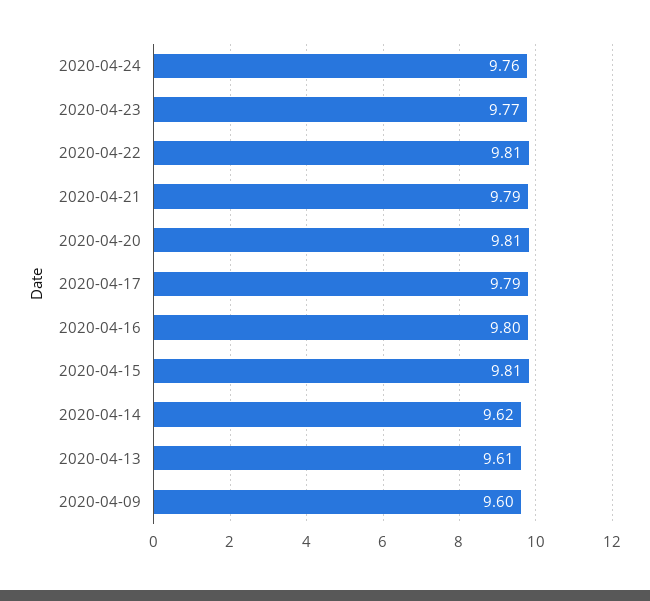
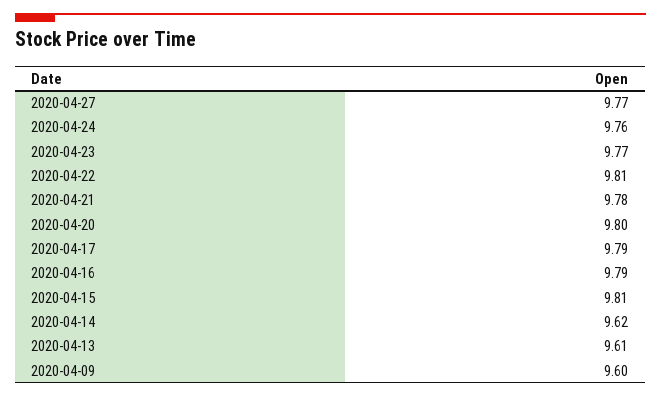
  {
    "2020-04-24": 9.76,
    "2020-04-23": 9.77,
    "2020-04-22": 9.81,
-   "2020-04-21": 9.79,
+   "2020-04-21": 9.78,
-   "2020-04-20": 9.81,
+   "2020-04-20": 9.8,
    "2020-04-17": 9.79,
-   "2020-04-16": 9.8,
+   "2020-04-16": 9.79,
    "2020-04-15": 9.81,
    "2020-04-14": 9.62,
    "2020-04-13": 9.61,
-   "2020-04-09": 9.6
+   "2020-04-09": 9.6,
+   "2020-04-27": 9.77
  }

